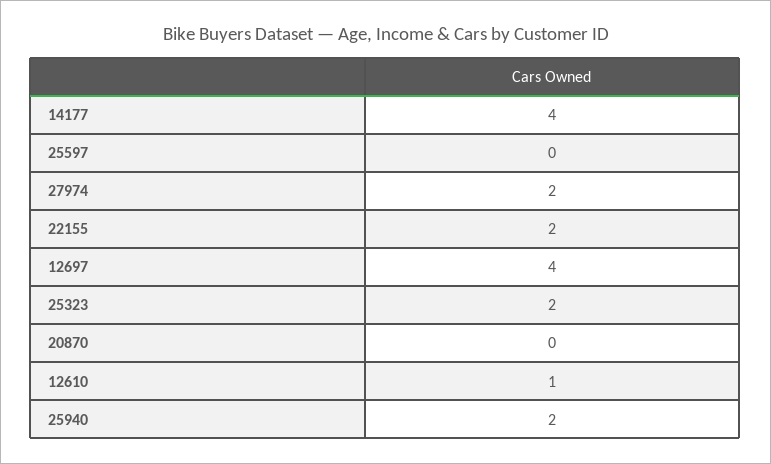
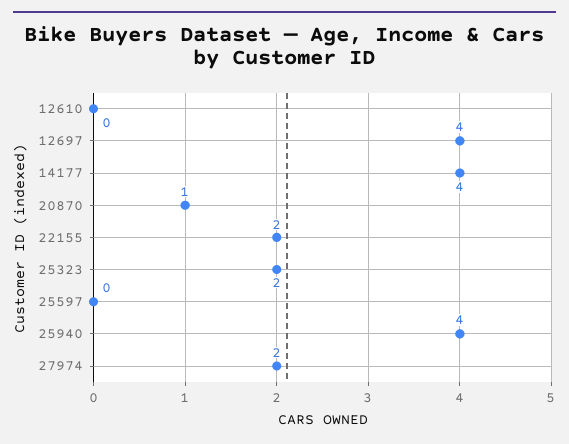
  {
    "14177": 4,
    "25597": 0,
    "27974": 2,
    "22155": 2,
    "12697": 4,
    "25323": 2,
-   "20870": 0,
+   "20870": 1,
-   "12610": 1,
+   "12610": 0,
-   "25940": 2
+   "25940": 4
  }

